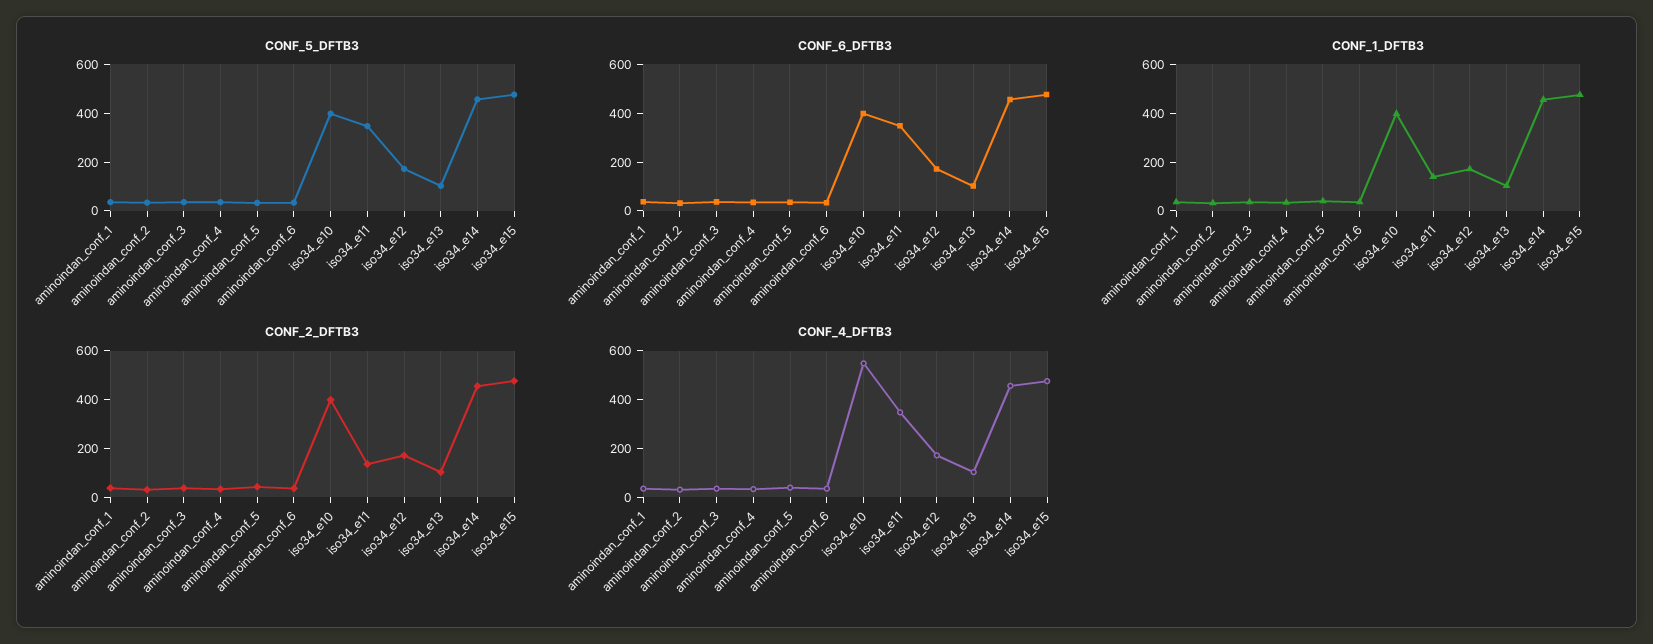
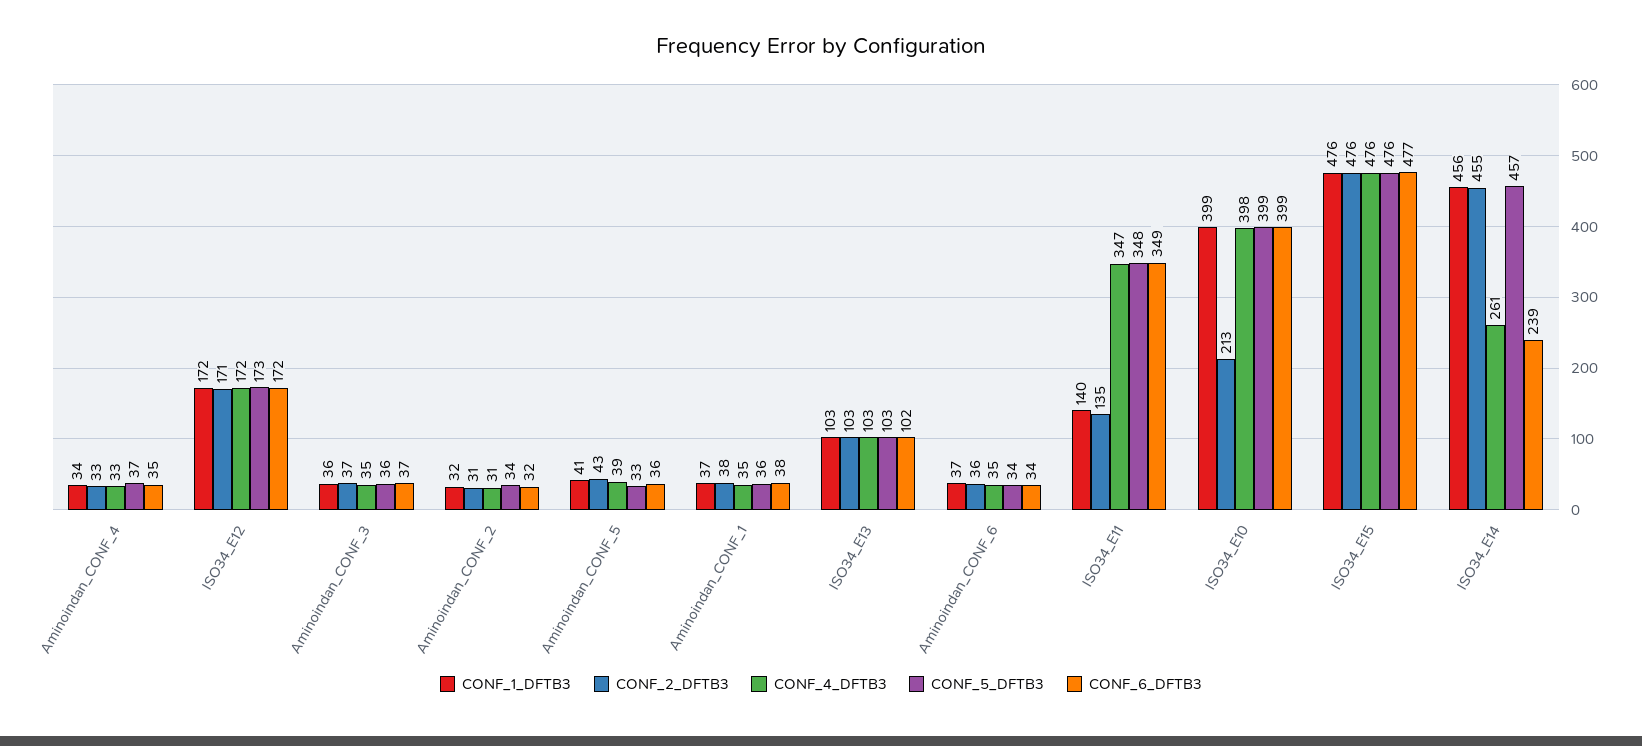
  {
    "CONF_5_DFTB3": {
      "aminoindan_conf_1": 36,
      "aminoindan_conf_2": 34,
      "aminoindan_conf_3": 36,
      "aminoindan_conf_4": 37,
      "aminoindan_conf_5": 33,
      "aminoindan_conf_6": 34,
      "iso34_e10": 399,
      "iso34_e11": 348,
      "iso34_e12": 173,
      "iso34_e13": 103,
      "iso34_e14": 457,
      "iso34_e15": 476
    },
    "CONF_6_DFTB3": {
      "aminoindan_conf_1": 38,
      "aminoindan_conf_2": 32,
      "aminoindan_conf_3": 37,
      "aminoindan_conf_4": 35,
      "aminoindan_conf_5": 36,
      "aminoindan_conf_6": 34,
      "iso34_e10": 399,
      "iso34_e11": 349,
      "iso34_e12": 172,
      "iso34_e13": 102,
-     "iso34_e14": 450,
+     "iso34_e14": 239,
      "iso34_e15": 477
    },
    "CONF_1_DFTB3": {
      "aminoindan_conf_1": 37,
      "aminoindan_conf_2": 32,
      "aminoindan_conf_3": 36,
      "aminoindan_conf_4": 34,
      "aminoindan_conf_5": 41,
      "aminoindan_conf_6": 37,
      "iso34_e10": 399,
      "iso34_e11": 140,
      "iso34_e12": 172,
      "iso34_e13": 103,
      "iso34_e14": 456,
      "iso34_e15": 476
    },
    "CONF_2_DFTB3": {
      "aminoindan_conf_1": 38,
      "aminoindan_conf_2": 31,
      "aminoindan_conf_3": 37,
      "aminoindan_conf_4": 33,
      "aminoindan_conf_5": 43,
      "aminoindan_conf_6": 36,
-     "iso34_e10": 400,
+     "iso34_e10": 213,
      "iso34_e11": 135,
      "iso34_e12": 171,
      "iso34_e13": 103,
      "iso34_e14": 455,
      "iso34_e15": 476
    },
    "CONF_4_DFTB3": {
      "aminoindan_conf_1": 35,
      "aminoindan_conf_2": 31,
      "aminoindan_conf_3": 35,
      "aminoindan_conf_4": 33,
      "aminoindan_conf_5": 39,
      "aminoindan_conf_6": 35,
-     "iso34_e10": 550,
+     "iso34_e10": 398,
      "iso34_e11": 347,
      "iso34_e12": 172,
      "iso34_e13": 103,
-     "iso34_e14": 450,
+     "iso34_e14": 261,
      "iso34_e15": 476
    }
  }

